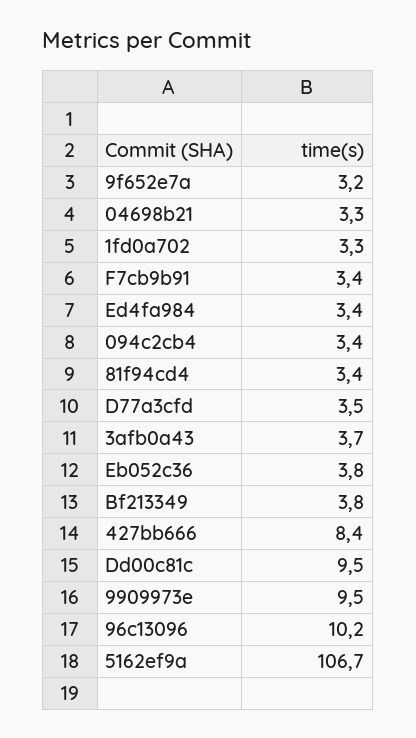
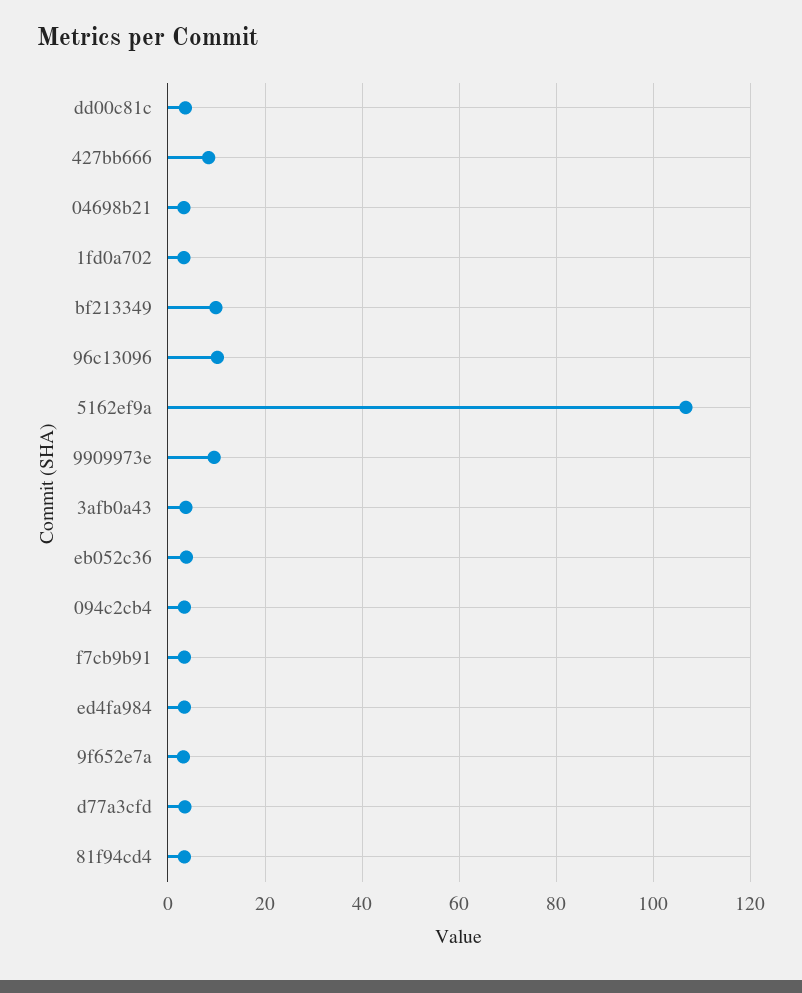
  {
    "9f652e7a": 3.2,
    "04698b21": 3.3,
    "1fd0a702": 3.3,
    "F7cb9b91": 3.4,
    "Ed4fa984": 3.4,
    "094c2cb4": 3.4,
    "81f94cd4": 3.4,
    "D77a3cfd": 3.5,
    "3afb0a43": 3.7,
    "Eb052c36": 3.8,
-   "Bf213349": 3.8,
+   "Bf213349": 10,
    "427bb666": 8.4,
-   "Dd00c81c": 9.5,
+   "Dd00c81c": 4,
    "9909973e": 9.5,
    "96c13096": 10.2,
    "5162ef9a": 106.7
  }

